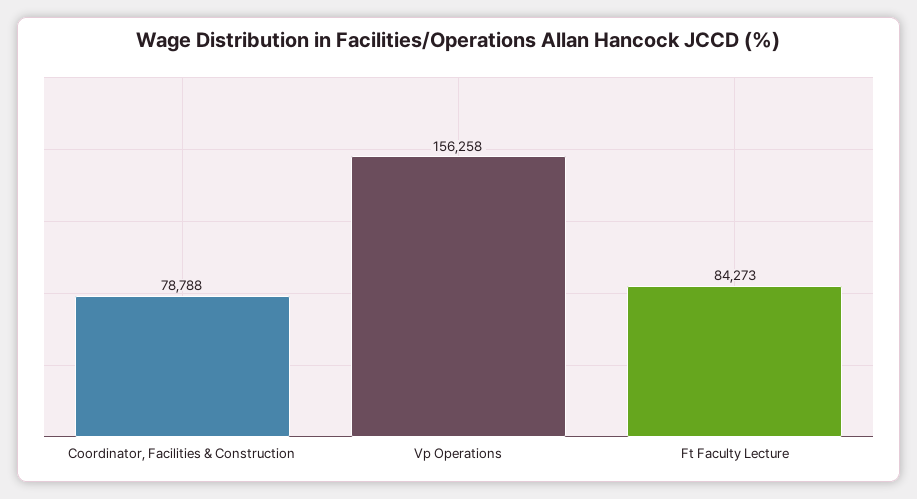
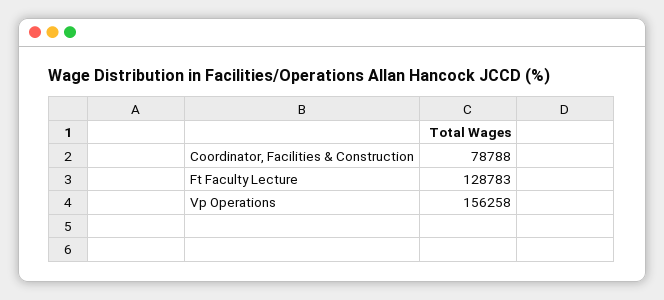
  {
    "Coordinator, Facilities & Construction": 78788,
    "Vp Operations": 156258,
-   "Ft Faculty Lecture": 84273
+   "Ft Faculty Lecture": 128783
  }

